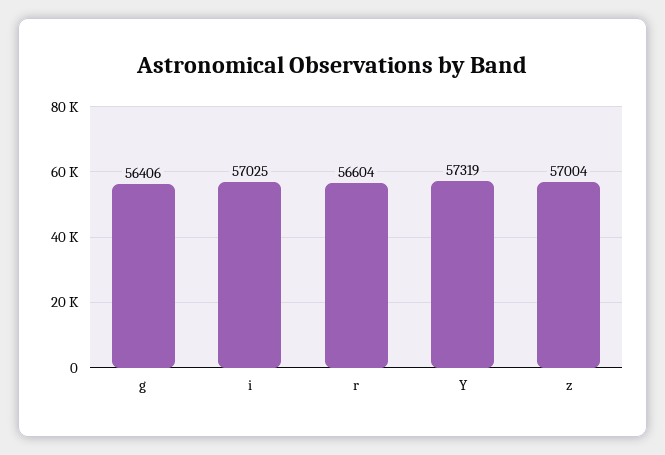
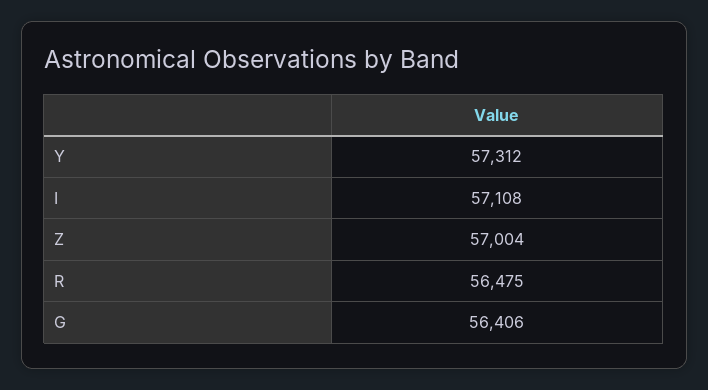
  {
    "g": 56406,
-   "i": 57025,
+   "i": 57108,
-   "r": 56604,
+   "r": 56475,
-   "Y": 57319,
+   "Y": 57312,
    "z": 57004
  }

